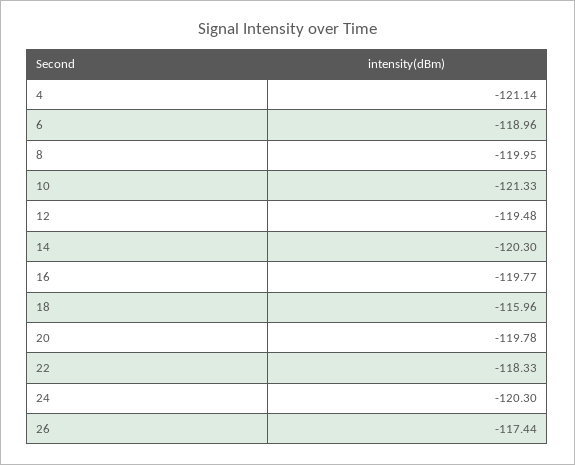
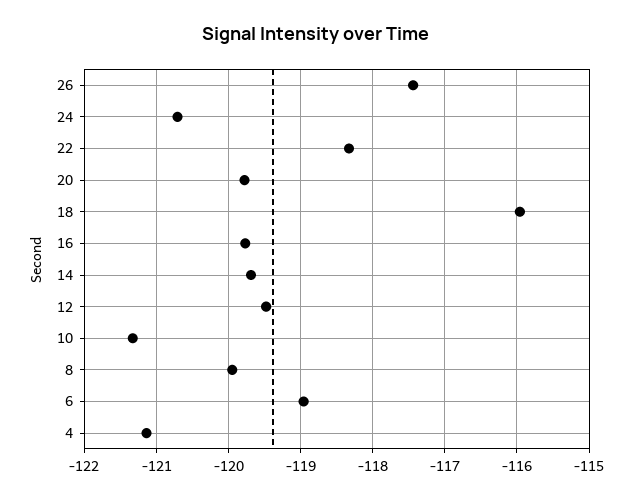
  {
    "4": -121.14,
    "6": -118.96,
    "8": -119.95,
    "10": -121.33,
    "12": -119.48,
-   "14": -120.3,
+   "14": -119.7,
    "16": -119.77,
    "18": -115.96,
    "20": -119.78,
    "22": -118.33,
-   "24": -120.3,
+   "24": -120.7,
    "26": -117.44
  }

